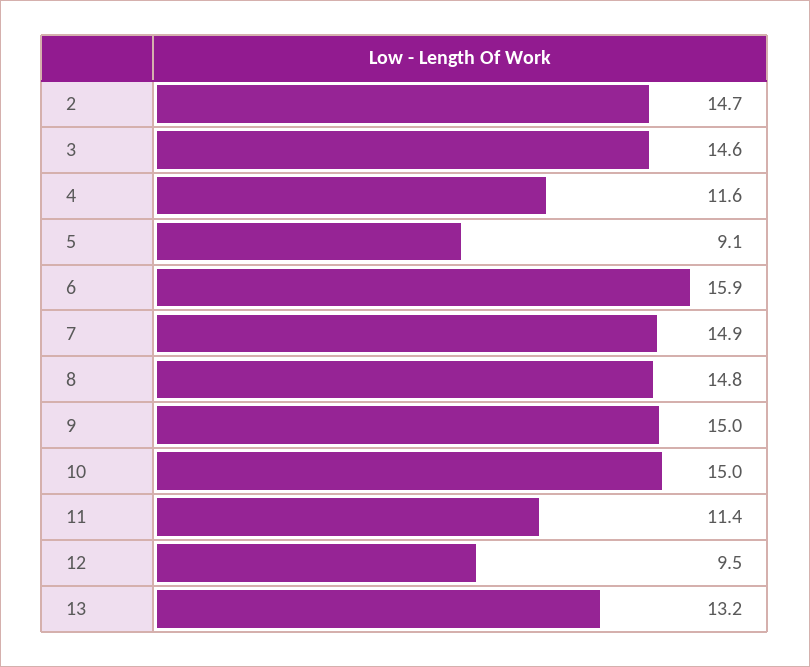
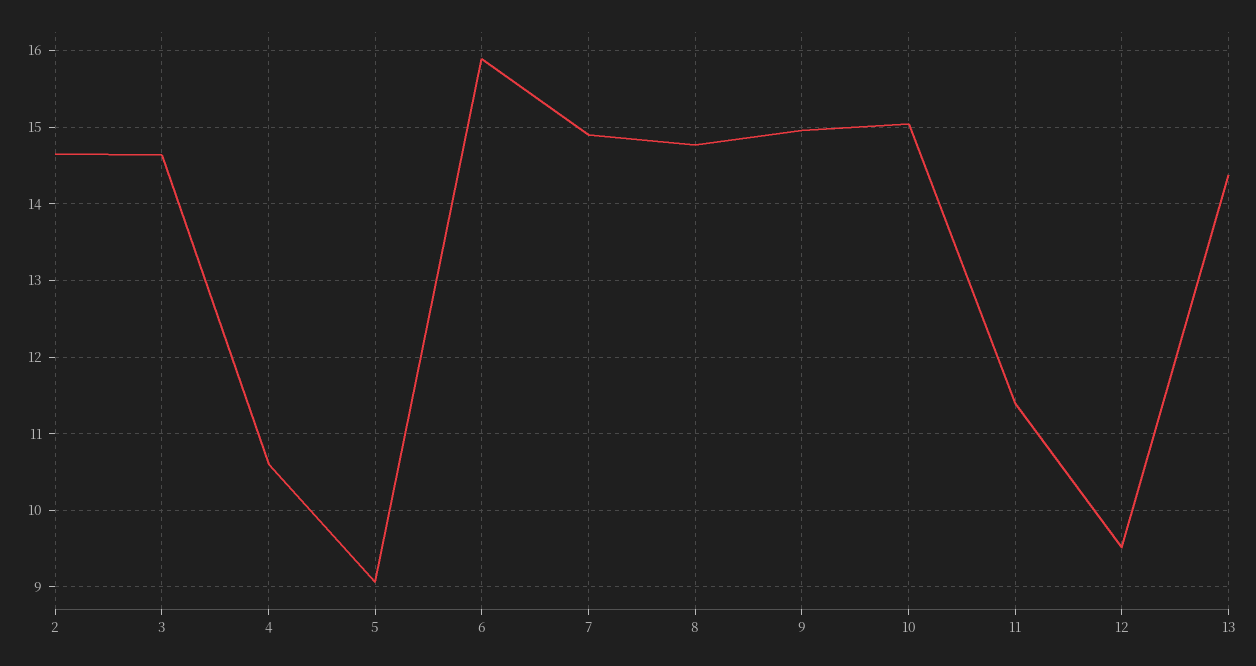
  {
    "2": 14.7,
    "3": 14.6,
-   "4": 11.6,
+   "4": 10.6,
    "5": 9.1,
    "6": 15.9,
    "7": 14.9,
    "8": 14.8,
    "9": 15,
    "10": 15,
    "11": 11.4,
    "12": 9.5,
-   "13": 13.2
+   "13": 14.4
  }

